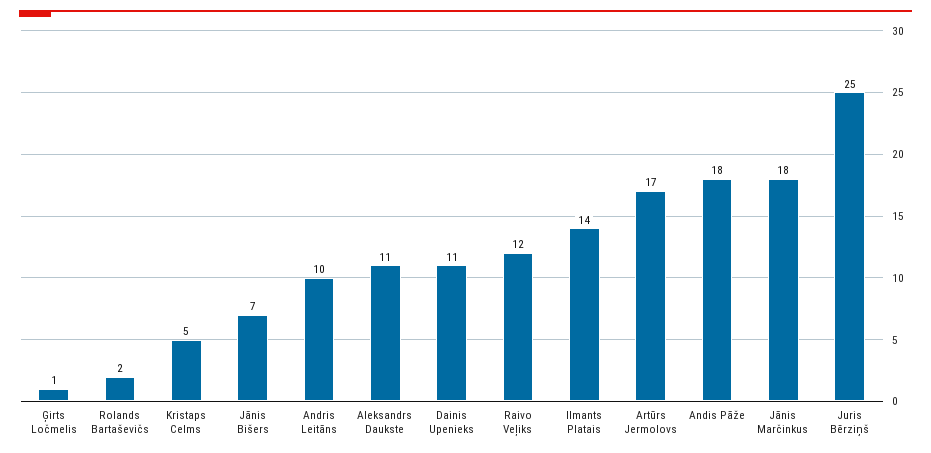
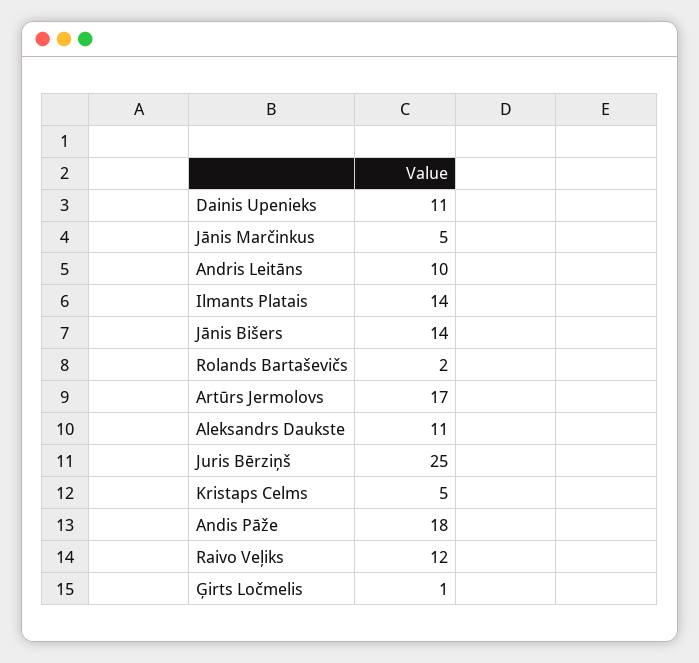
  {
    "Ģirts Ločmelis": 1,
    "Rolands Bartaševičs": 2,
    "Kristaps Celms": 5,
-   "Jānis Bišers": 7,
+   "Jānis Bišers": 14,
    "Andris Leitāns": 10,
    "Aleksandrs Daukste": 11,
    "Dainis Upenieks": 11,
    "Raivo Veļiks": 12,
    "Ilmants Platais": 14,
    "Artūrs Jermolovs": 17,
    "Andis Pāže": 18,
-   "Jānis Marčinkus": 18,
+   "Jānis Marčinkus": 5,
    "Juris Bērziņš": 25
  }

